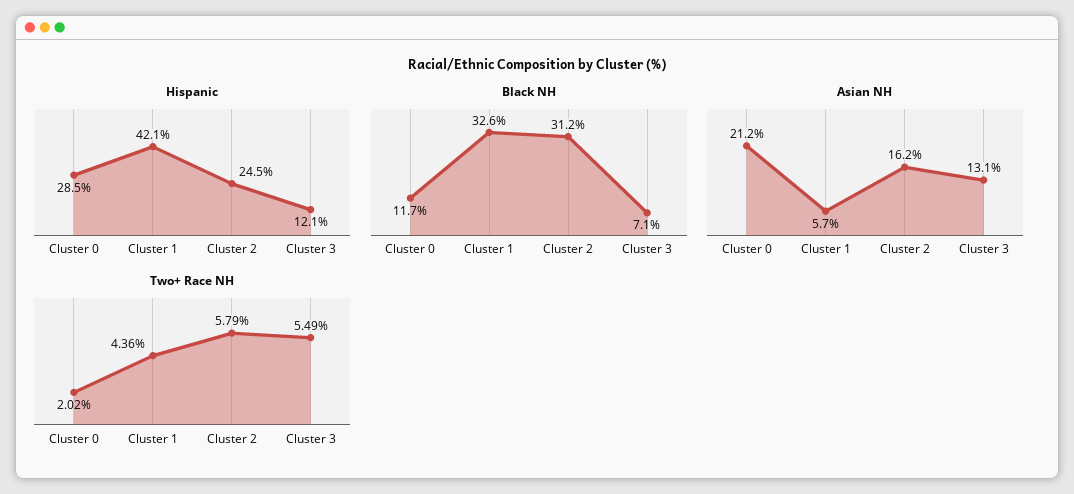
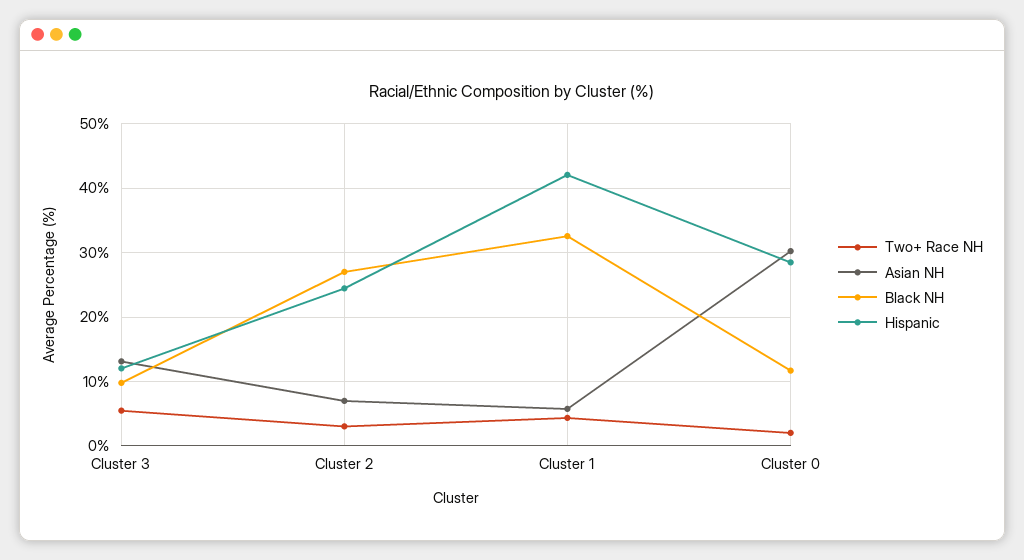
  {
    "Hispanic": {
      "Cluster 0": 28.5,
      "Cluster 1": 42.1,
      "Cluster 2": 24.5,
      "Cluster 3": 12.1
    },
    "Black NH": {
      "Cluster 0": 11.7,
      "Cluster 1": 32.6,
-     "Cluster 2": 31.2,
+     "Cluster 2": 27,
-     "Cluster 3": 7.1
+     "Cluster 3": 10
    },
    "Asian NH": {
-     "Cluster 0": 21.2,
+     "Cluster 0": 30,
      "Cluster 1": 5.7,
-     "Cluster 2": 16.2,
+     "Cluster 2": 7,
      "Cluster 3": 13.1
    },
    "Two+ Race NH": {
      "Cluster 0": 2.02,
      "Cluster 1": 4.36,
-     "Cluster 2": 5.79,
+     "Cluster 2": 3,
      "Cluster 3": 5.49
    }
  }

